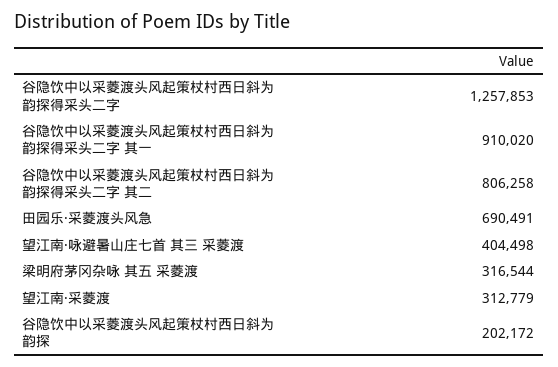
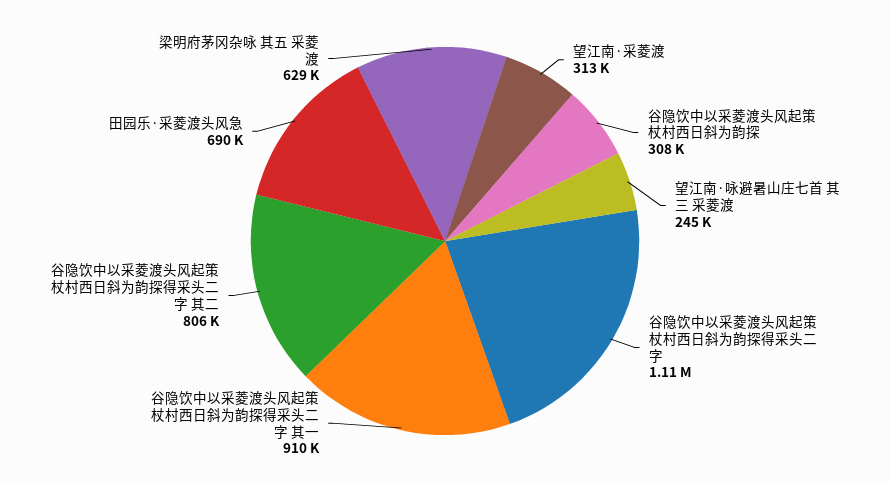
  {
-   "谷隐饮中以采菱渡头风起策杖村西日斜为韵探得采头二字": 1257853,
+   "谷隐饮中以采菱渡头风起策杖村西日斜为韵探得采头二字": 1110000,
    "谷隐饮中以采菱渡头风起策杖村西日斜为韵探得采头二字 其一": 910020,
    "谷隐饮中以采菱渡头风起策杖村西日斜为韵探得采头二字 其二": 806258,
    "田园乐·采菱渡头风急": 690491,
-   "望江南·咏避暑山庄七首 其三 采菱渡": 404498,
+   "望江南·咏避暑山庄七首 其三 采菱渡": 245000,
-   "梁明府茅冈杂咏 其五 采菱渡": 316544,
+   "梁明府茅冈杂咏 其五 采菱渡": 629000,
    "望江南·采菱渡": 312779,
-   "谷隐饮中以采菱渡头风起策杖村西日斜为韵探": 202172
+   "谷隐饮中以采菱渡头风起策杖村西日斜为韵探": 308000
  }

